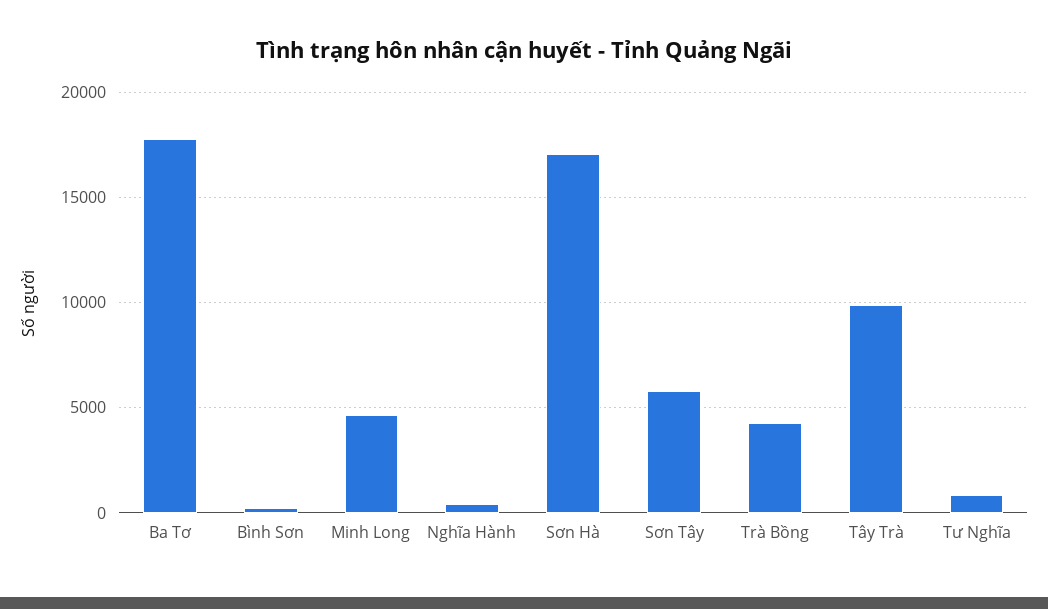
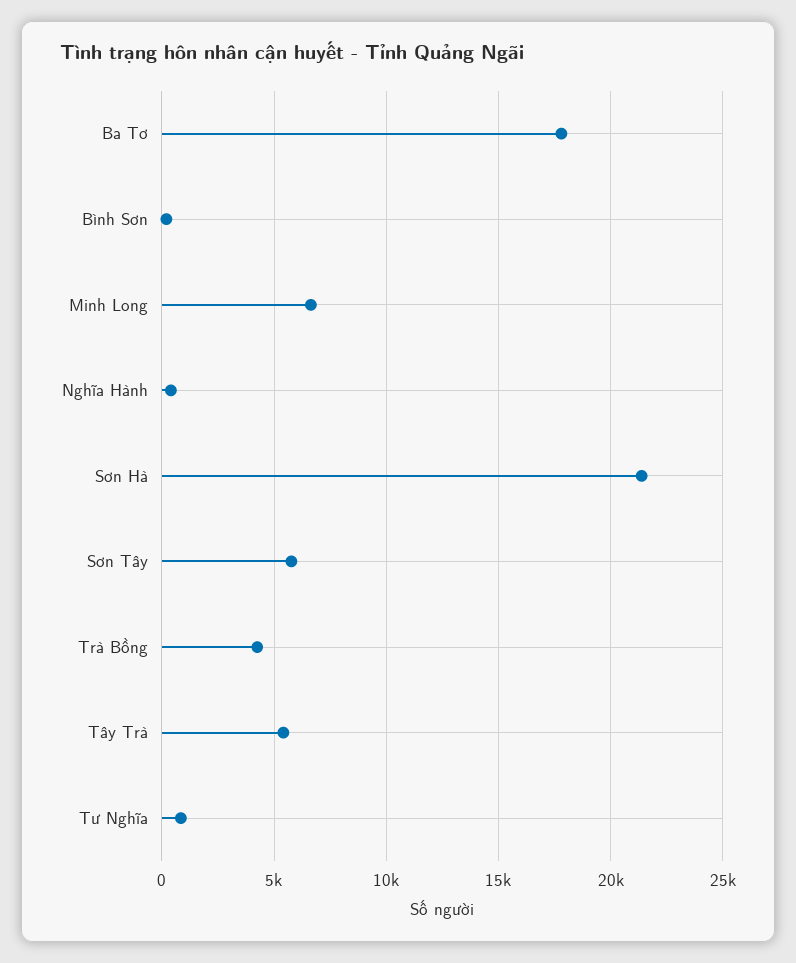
  {
    "Ba Tơ": 18000,
    "Bình Sơn": 0,
-   "Minh Long": 4500,
+   "Minh Long": 6500,
    "Nghĩa Hành": 500,
-   "Sơn Hà": 17000,
+   "Sơn Hà": 21500,
    "Sơn Tây": 6000,
    "Trà Bồng": 4500,
-   "Tây Trà": 10000,
+   "Tây Trà": 5500,
    "Tư Nghĩa": 1000
  }

